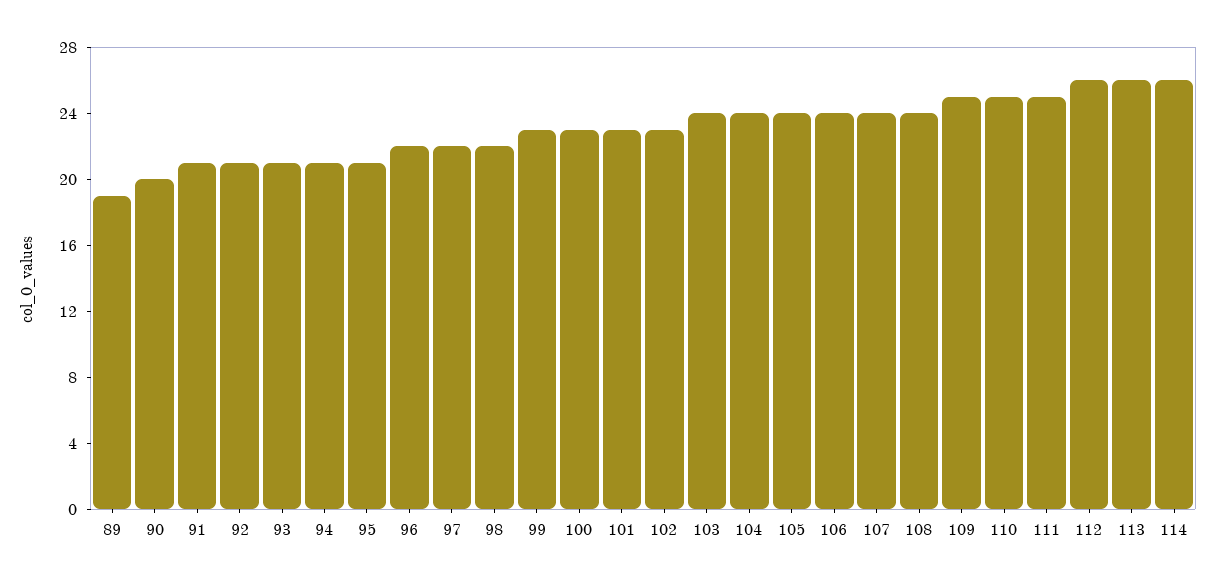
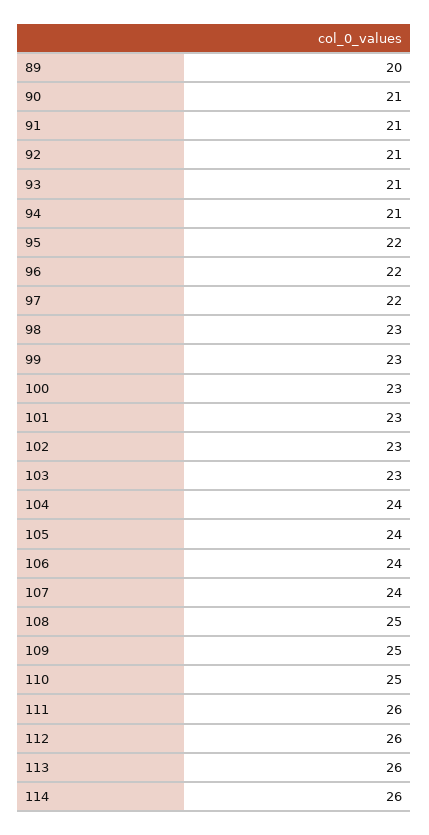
  {
-   "89": 19,
+   "89": 20,
-   "90": 20,
+   "90": 21,
    "91": 21,
    "92": 21,
    "93": 21,
    "94": 21,
-   "95": 21,
+   "95": 22,
    "96": 22,
    "97": 22,
-   "98": 22,
+   "98": 23,
    "99": 23,
    "100": 23,
    "101": 23,
    "102": 23,
-   "103": 24,
+   "103": 23,
    "104": 24,
    "105": 24,
    "106": 24,
    "107": 24,
-   "108": 24,
+   "108": 25,
    "109": 25,
    "110": 25,
-   "111": 25,
+   "111": 26,
    "112": 26,
    "113": 26,
    "114": 26
  }

